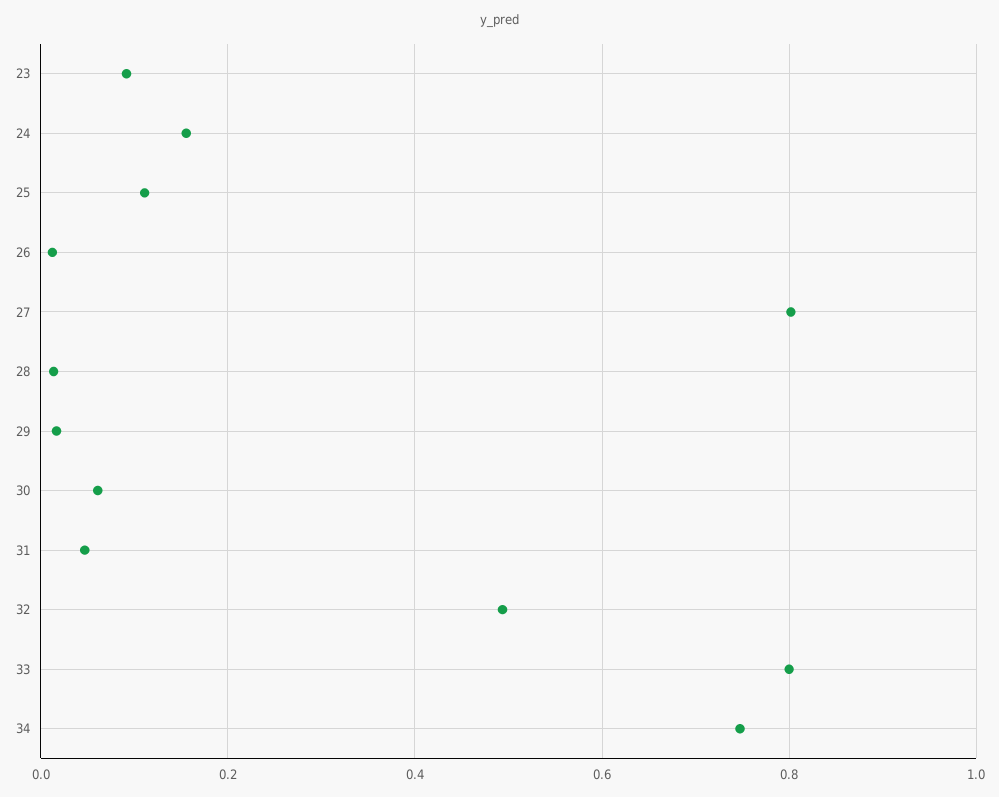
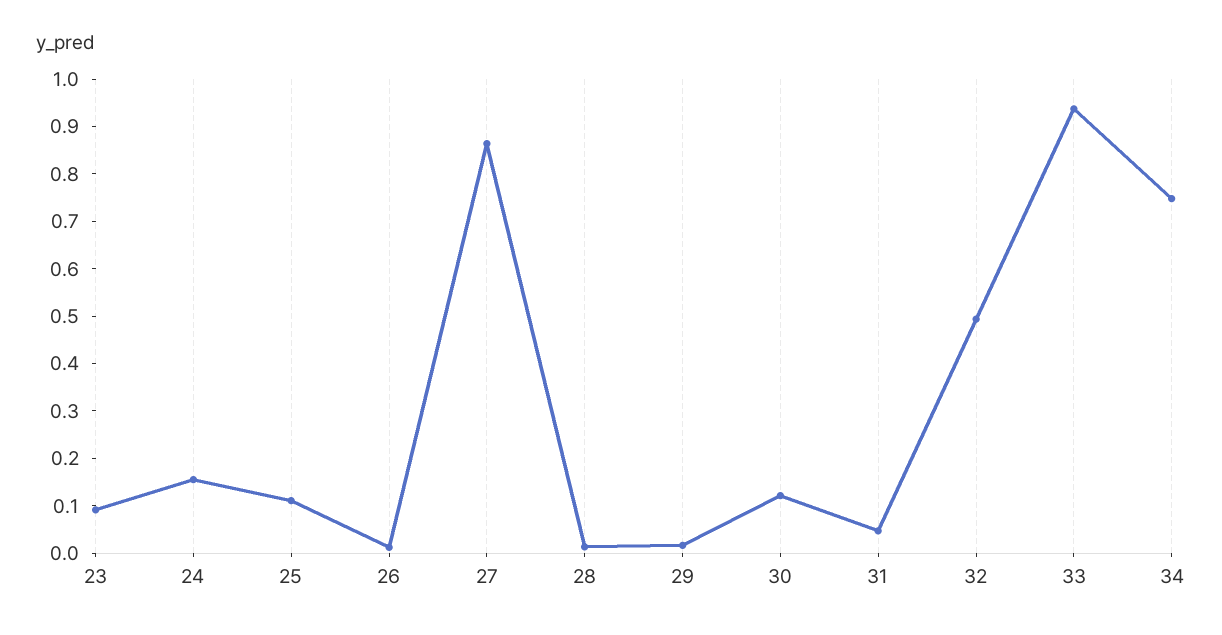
  {
    "23": 0.1,
    "24": 0.16,
    "25": 0.12,
    "26": 0.02,
-   "27": 0.8,
+   "27": 0.86,
    "28": 0.02,
    "29": 0.02,
-   "30": 0.06,
+   "30": 0.12,
    "31": 0.04,
    "32": 0.5,
-   "33": 0.8,
+   "33": 0.94,
    "34": 0.74
  }

